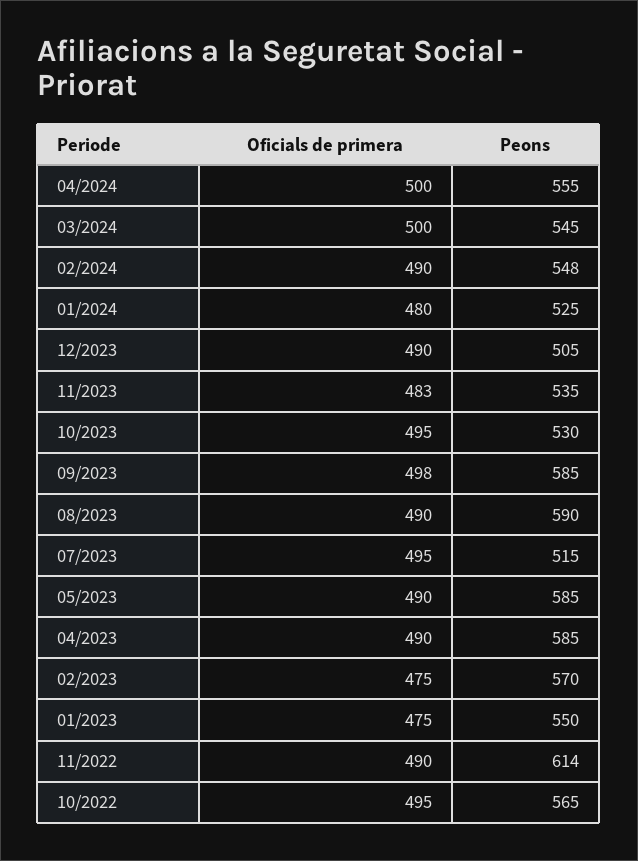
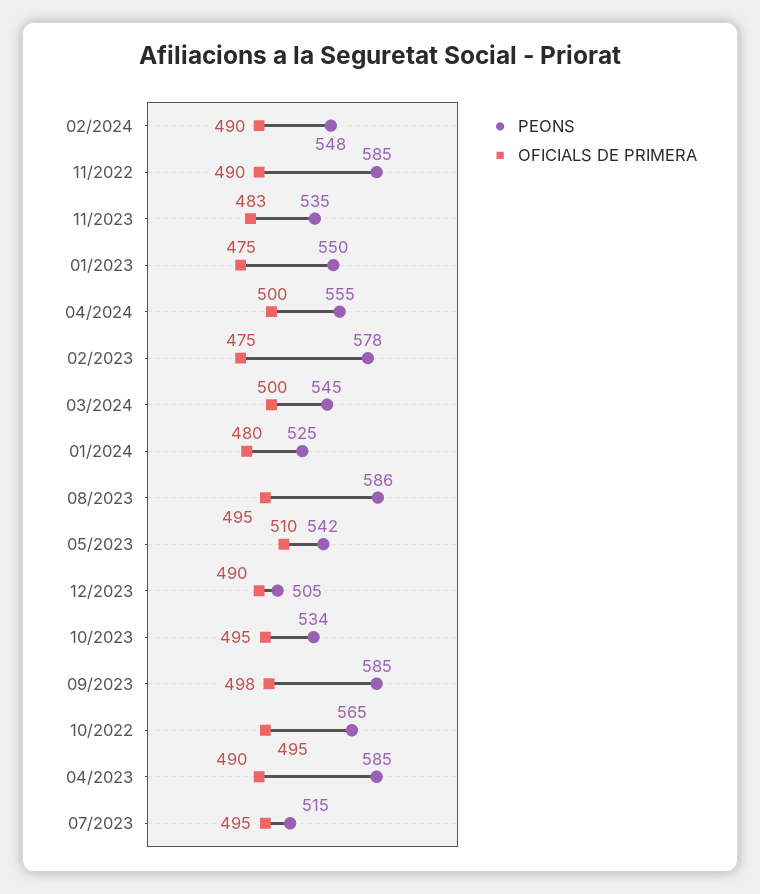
  {
    "Oficials de primera": {
      "04/2024": 500,
      "03/2024": 500,
      "02/2024": 490,
      "01/2024": 480,
      "12/2023": 490,
      "11/2023": 483,
      "10/2023": 495,
      "09/2023": 498,
-     "08/2023": 490,
+     "08/2023": 495,
      "07/2023": 495,
-     "05/2023": 490,
+     "05/2023": 510,
      "04/2023": 490,
      "02/2023": 475,
      "01/2023": 475,
      "11/2022": 490,
      "10/2022": 495
    },
    "Peons": {
      "04/2024": 555,
      "03/2024": 545,
      "02/2024": 548,
      "01/2024": 525,
      "12/2023": 505,
      "11/2023": 535,
-     "10/2023": 530,
+     "10/2023": 534,
      "09/2023": 585,
-     "08/2023": 590,
+     "08/2023": 586,
      "07/2023": 515,
-     "05/2023": 585,
+     "05/2023": 542,
      "04/2023": 585,
-     "02/2023": 570,
+     "02/2023": 578,
      "01/2023": 550,
-     "11/2022": 614,
+     "11/2022": 585,
      "10/2022": 565
    }
  }

